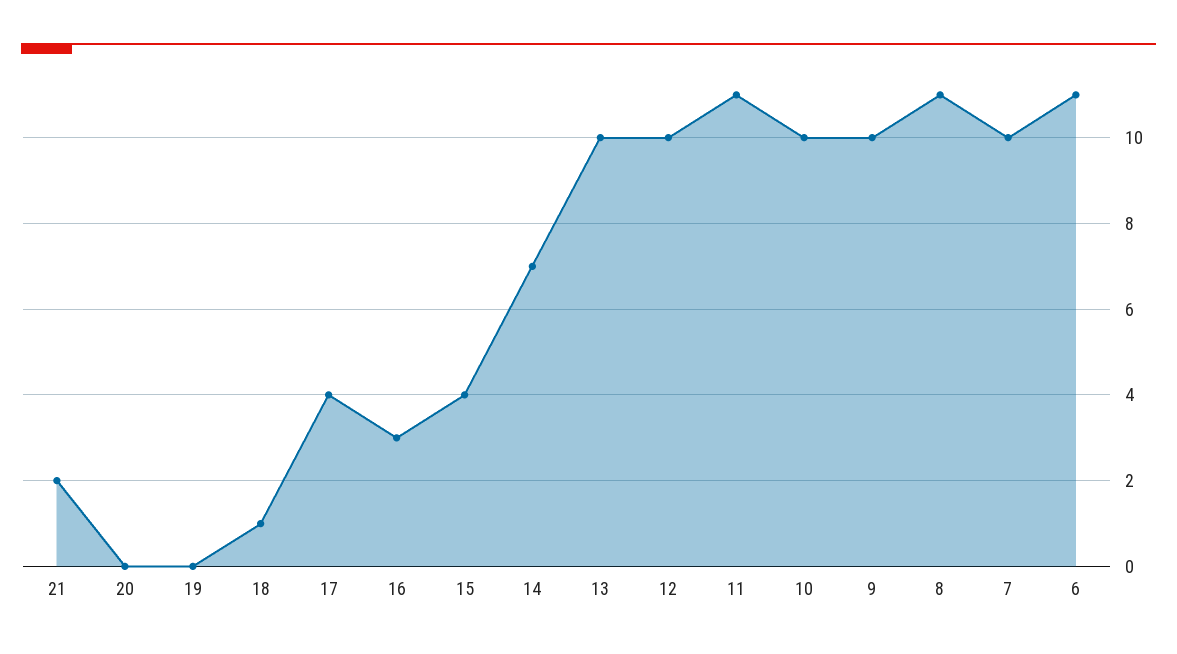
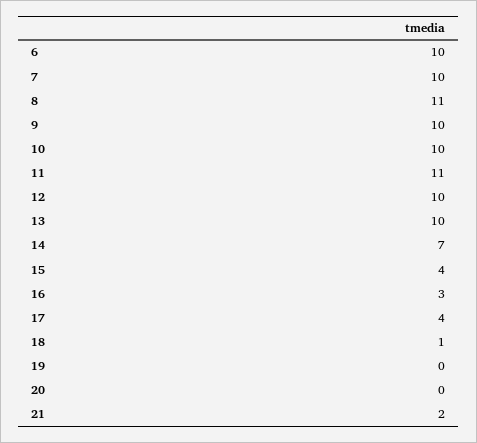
  {
    "21": 2,
    "20": 0,
    "19": 0,
    "18": 1,
    "17": 4,
    "16": 3,
    "15": 4,
    "14": 7,
    "13": 10,
    "12": 10,
    "11": 11,
    "10": 10,
    "9": 10,
    "8": 11,
    "7": 10,
-   "6": 11
+   "6": 10
  }

